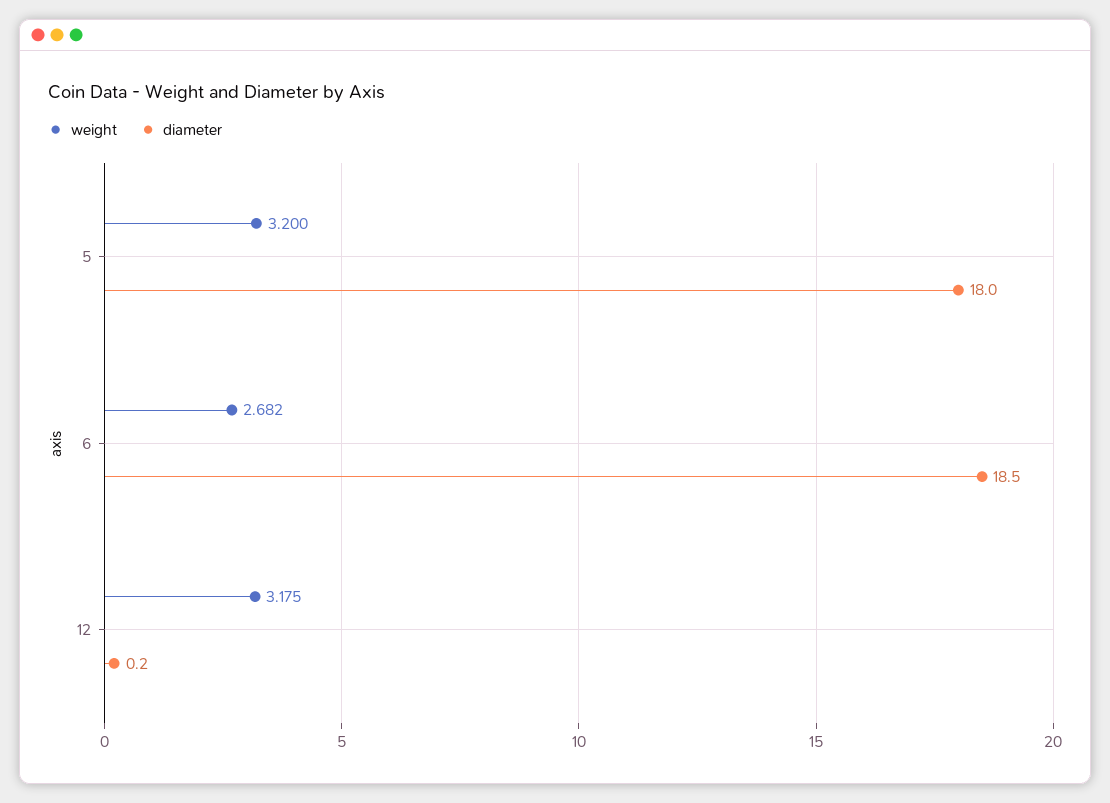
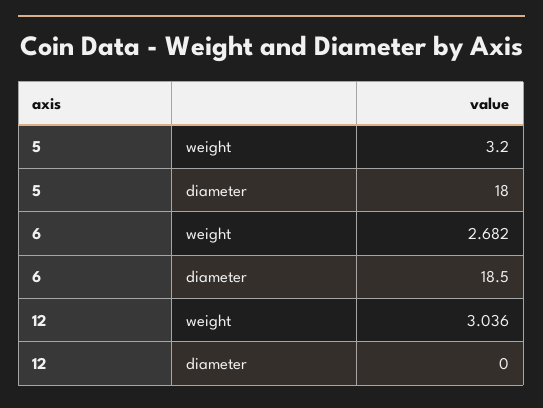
  {
    "weight": {
      "5": 3.2,
      "6": 2.682,
-     "12": 3.175
+     "12": 3.036
    },
    "diameter": {
      "5": 18,
      "6": 18.5,
-     "12": 0.2
+     "12": 0
    }
  }

